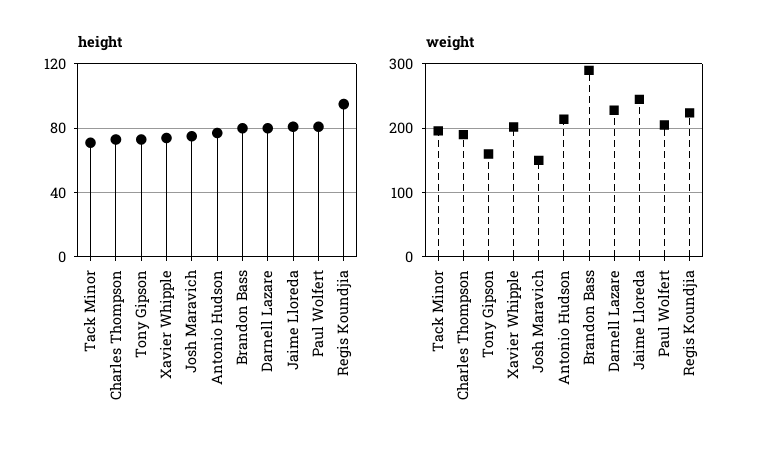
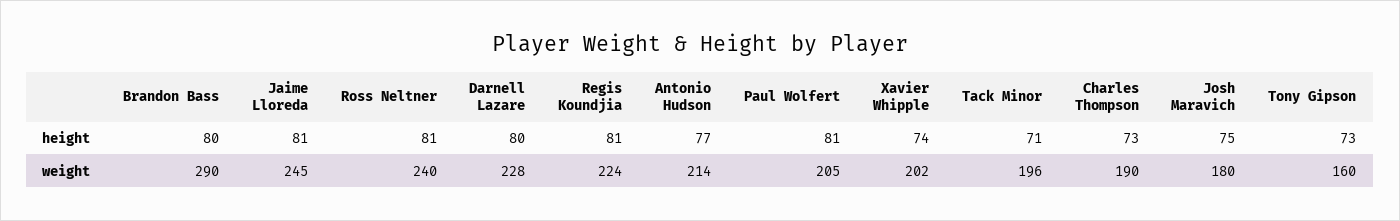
  {
    "height": {
      "Tack Minor": 71,
      "Charles Thompson": 73,
      "Tony Gipson": 73,
      "Xavier Whipple": 74,
      "Josh Maravich": 75,
      "Antonio Hudson": 77,
      "Brandon Bass": 80,
      "Darnell Lazare": 80,
      "Jaime Lloreda": 81,
      "Paul Wolfert": 81,
-     "Regis Koundjia": 95
+     "Regis Koundjia": 81,
+     "Ross Neltner": 81
    },
    "weight": {
      "Tack Minor": 196,
      "Charles Thompson": 190,
      "Tony Gipson": 160,
      "Xavier Whipple": 202,
-     "Josh Maravich": 150,
+     "Josh Maravich": 180,
      "Antonio Hudson": 214,
      "Brandon Bass": 290,
      "Darnell Lazare": 228,
      "Jaime Lloreda": 245,
      "Paul Wolfert": 205,
-     "Regis Koundjia": 224
+     "Regis Koundjia": 224,
+     "Ross Neltner": 240
    }
  }

